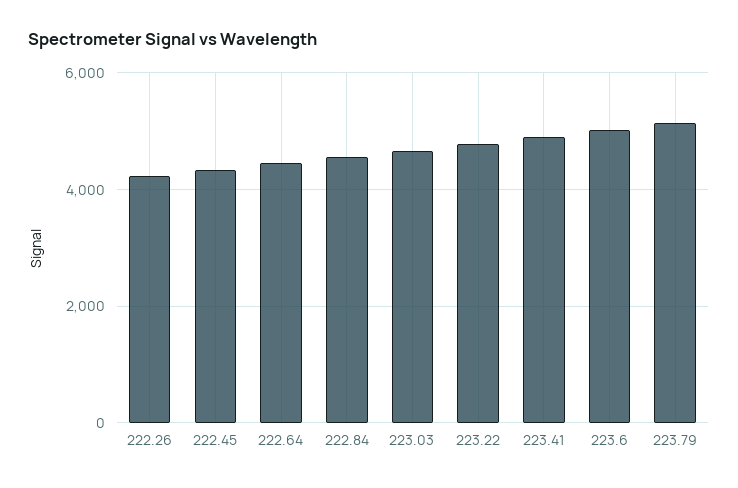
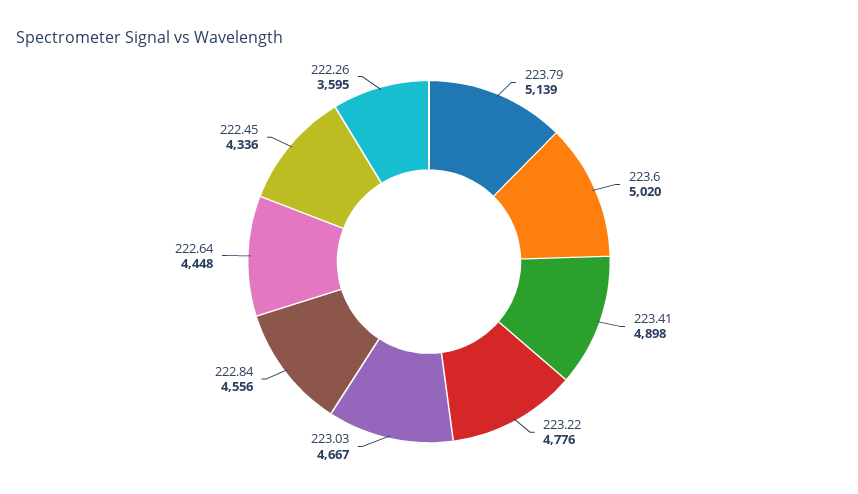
  {
-   "222.26": 4200,
+   "222.26": 3595,
    "222.45": 4336,
    "222.64": 4448,
    "222.84": 4556,
    "223.03": 4667,
    "223.22": 4776,
    "223.41": 4898,
    "223.6": 5020,
    "223.79": 5139
  }

